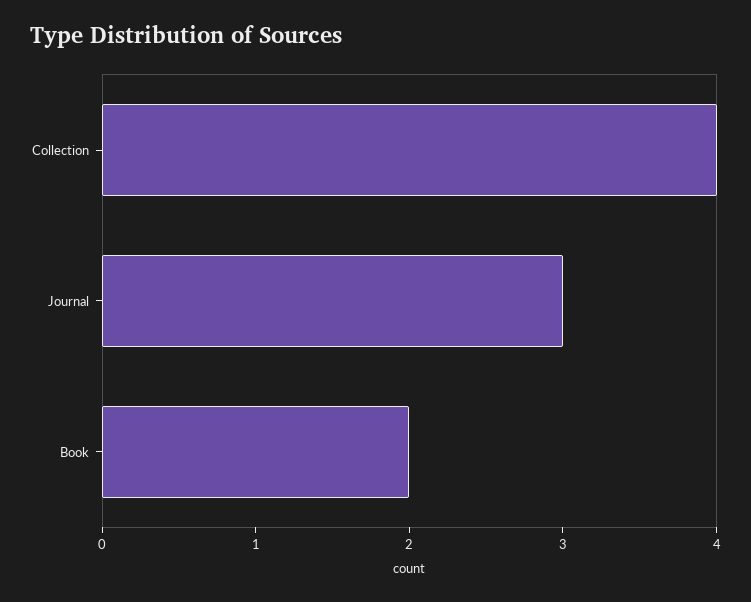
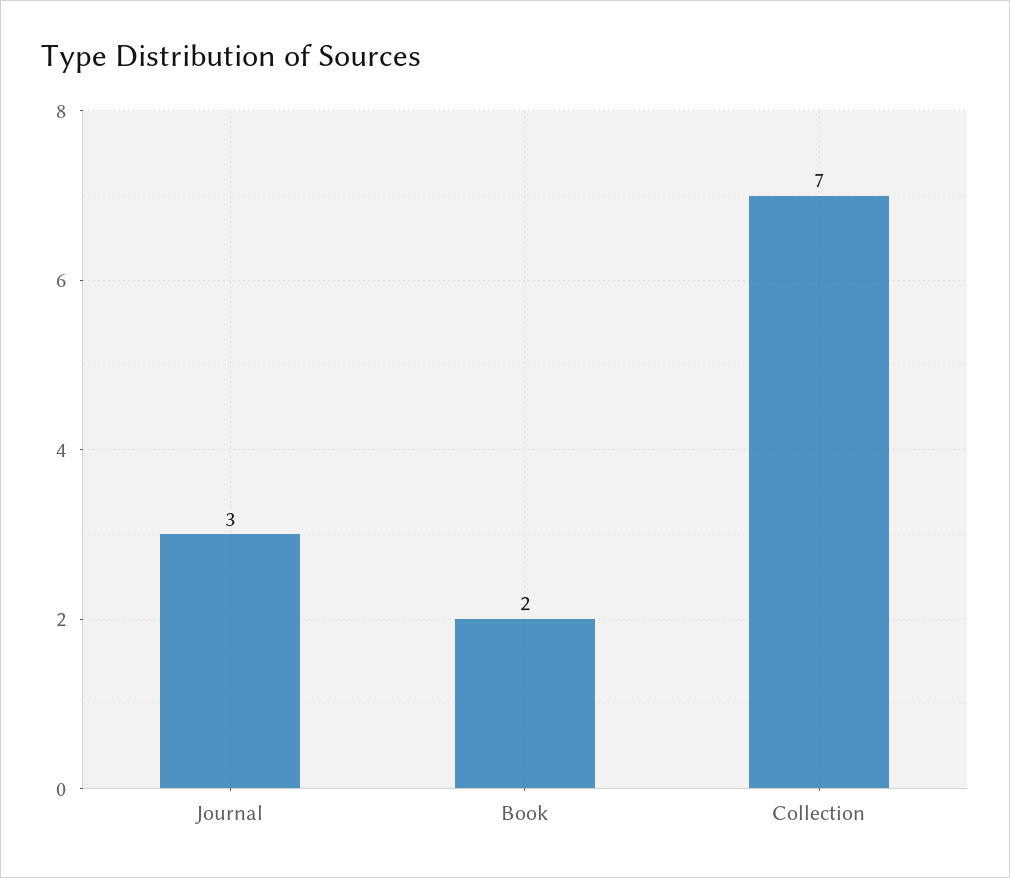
  {
-   "Collection": 4,
+   "Collection": 7,
    "Journal": 3,
    "Book": 2
  }

